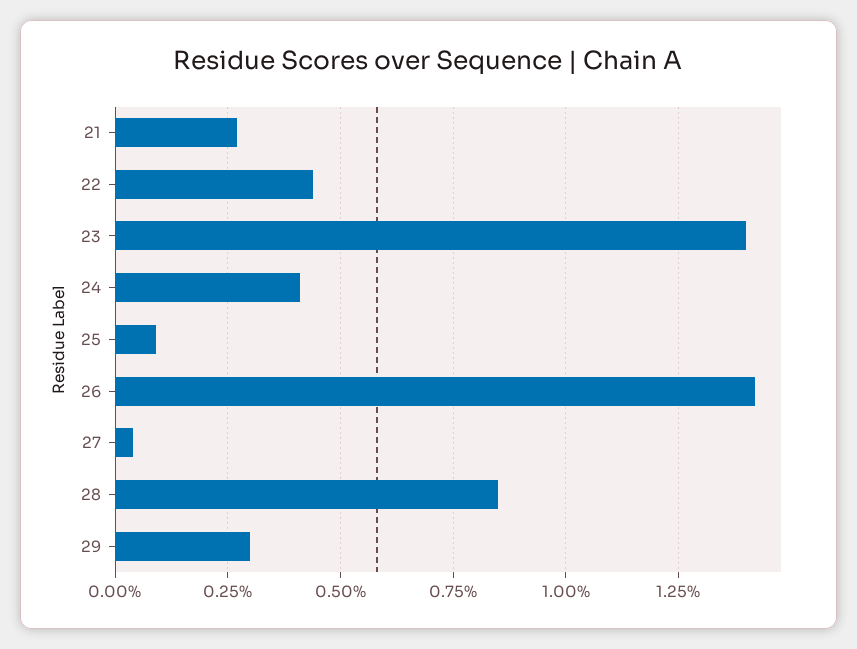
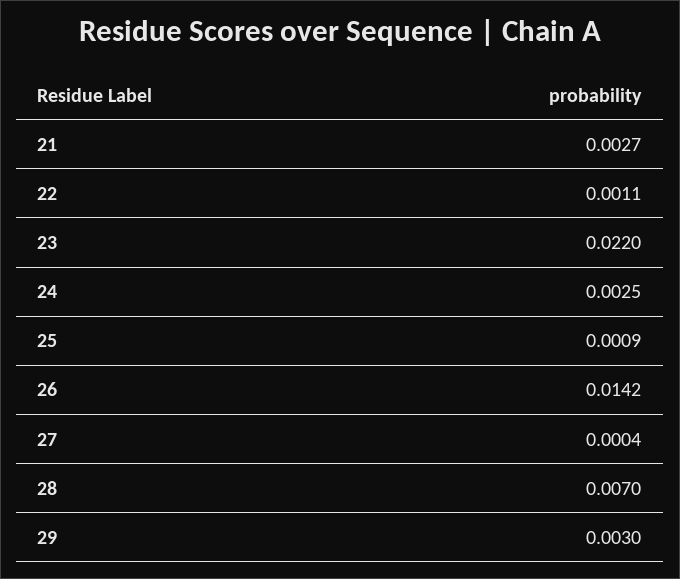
  {
    "21": 0.0027,
-   "22": 0.0045,
+   "22": 0.0011,
-   "23": 0.014,
+   "23": 0.022,
-   "24": 0.004,
+   "24": 0.0025,
    "25": 0.0009,
    "26": 0.0142,
    "27": 0.0004,
-   "28": 0.0085,
+   "28": 0.007,
    "29": 0.003
  }

